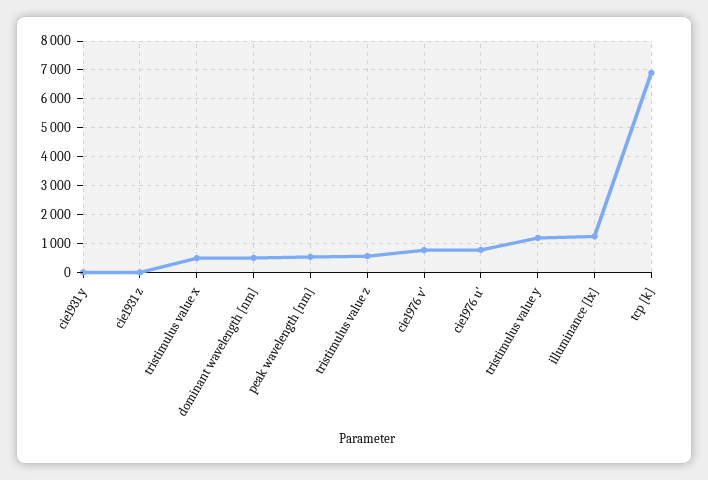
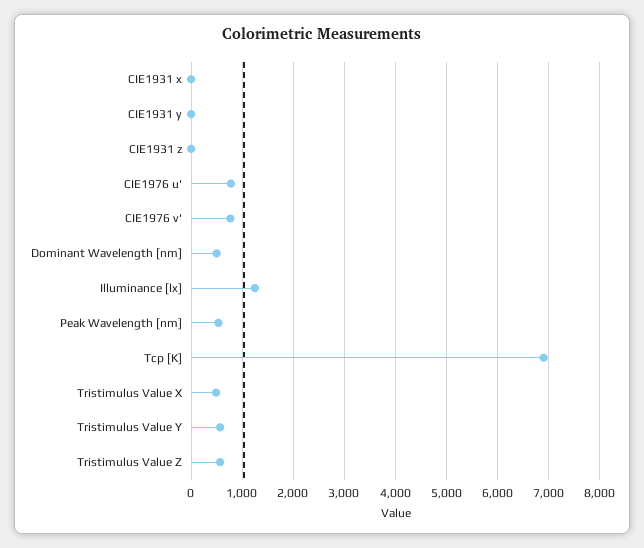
  {
    "cie1931 y": 0,
    "cie1931 z": 0,
    "tristimulus value x": 400,
    "dominant wavelength [nm]": 400,
    "peak wavelength [nm]": 600,
    "tristimulus value z": 600,
    "cie1976 v'": 800,
    "cie1976 u'": 800,
-   "tristimulus value y": 1250,
+   "tristimulus value y": 600,
    "illuminance [lx]": 1200,
-   "tcp [k]": 7000
+   "tcp [k]": 7000,
+   "CIE1931 x": 0
  }

